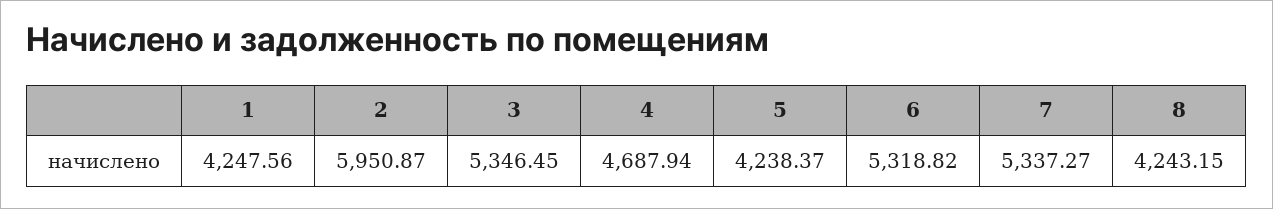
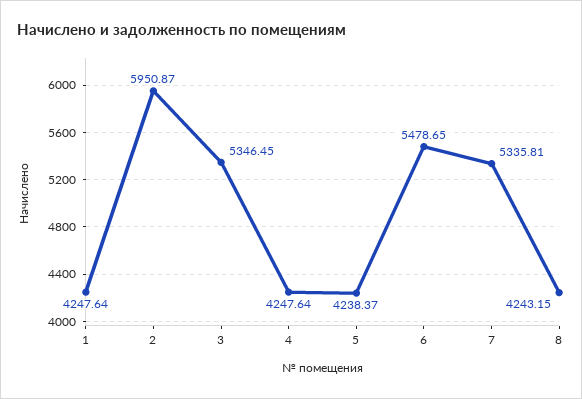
  {
-   "1": 4247.56,
+   "1": 4247.64,
    "2": 5950.87,
    "3": 5346.45,
-   "4": 4687.94,
+   "4": 4247.64,
    "5": 4238.37,
-   "6": 5318.82,
+   "6": 5478.65,
-   "7": 5337.27,
+   "7": 5335.81,
    "8": 4243.15
  }

